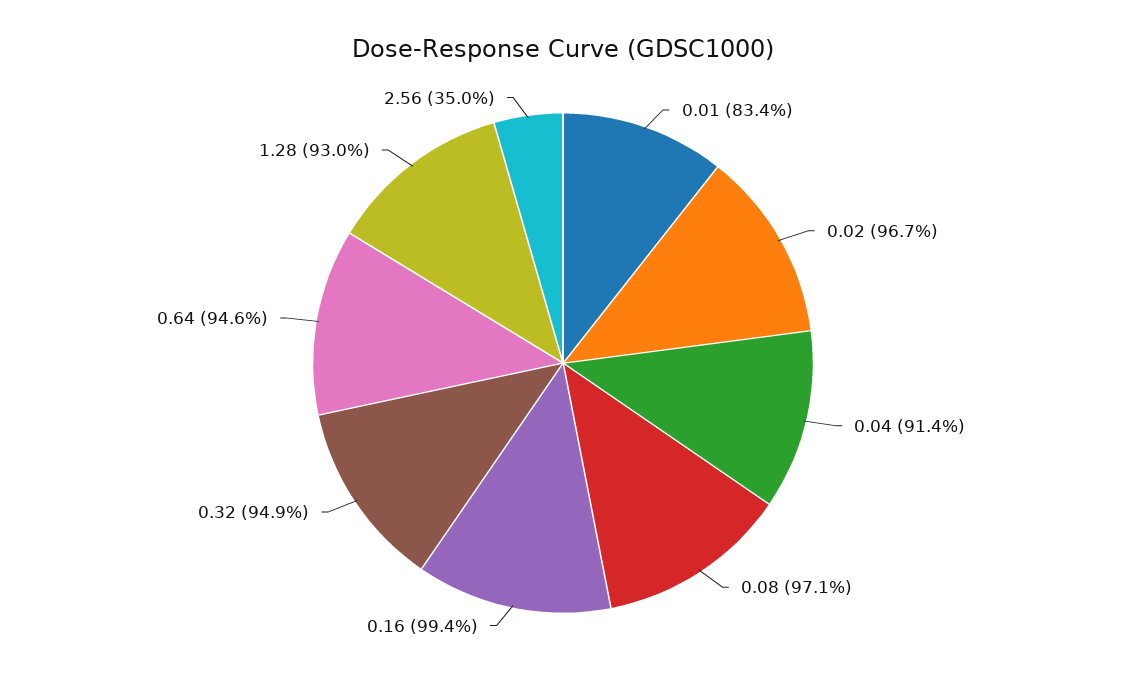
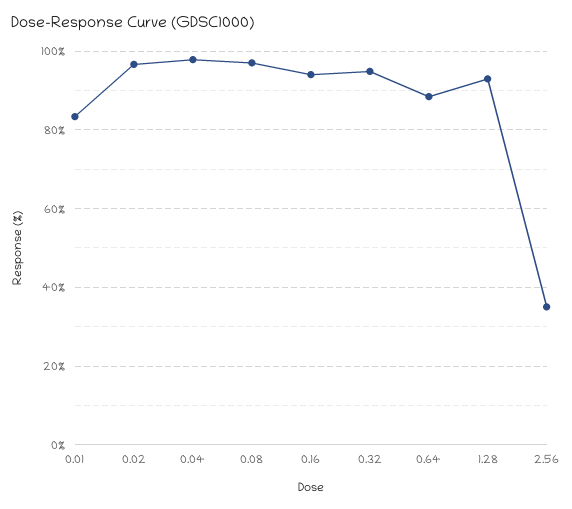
  {
    "0.01": 83.4,
    "0.02": 96.7,
-   "0.04": 91.4,
+   "0.04": 98,
    "0.08": 97.1,
-   "0.16": 99.4,
+   "0.16": 94,
    "0.32": 94.9,
-   "0.64": 94.6,
+   "0.64": 88,
    "1.28": 93,
    "2.56": 35
  }

